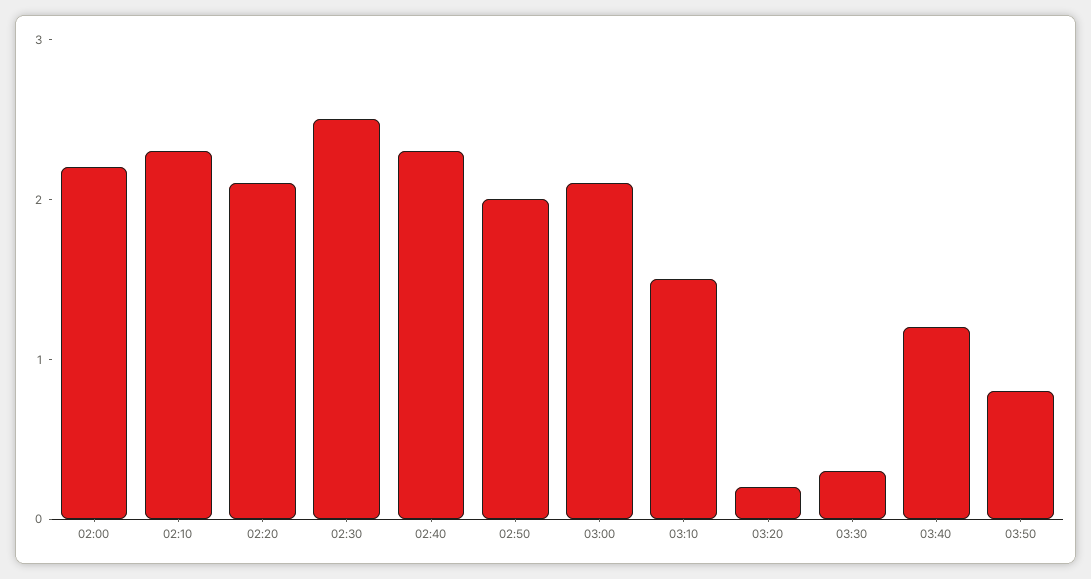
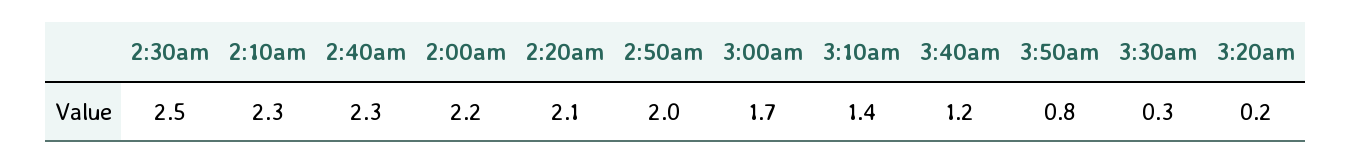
  {
    "02:00": 2.2,
    "02:10": 2.3,
    "02:20": 2.1,
    "02:30": 2.5,
    "02:40": 2.3,
    "02:50": 2,
-   "03:00": 2.1,
+   "03:00": 1.7,
-   "03:10": 1.5,
+   "03:10": 1.4,
    "03:20": 0.2,
    "03:30": 0.3,
    "03:40": 1.2,
    "03:50": 0.8
  }

